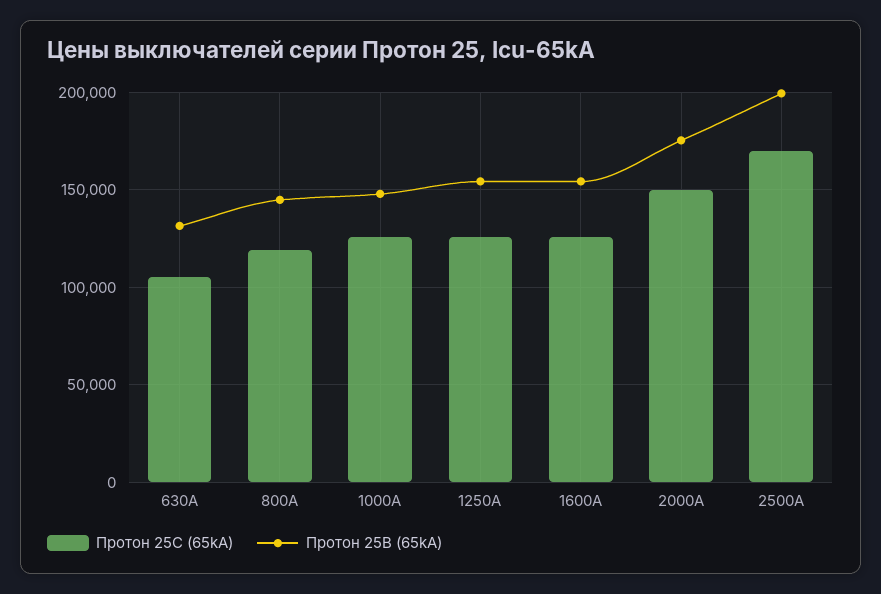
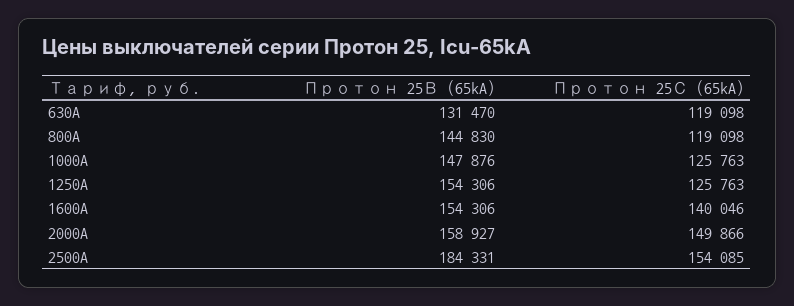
  {
    "Протон 25С (65kA)": {
-     "630A": 105000,
+     "630A": 119098,
      "800A": 119098,
      "1000A": 125763,
      "1250A": 125763,
-     "1600A": 125000,
+     "1600A": 140046,
      "2000A": 149866,
-     "2500A": 170000
+     "2500A": 154085
    },
    "Протон 25В (65kA)": {
      "630A": 131470,
      "800A": 144830,
      "1000A": 147876,
      "1250A": 154306,
      "1600A": 154306,
-     "2000A": 175000,
+     "2000A": 158927,
-     "2500A": 200000
+     "2500A": 184331
    }
  }

